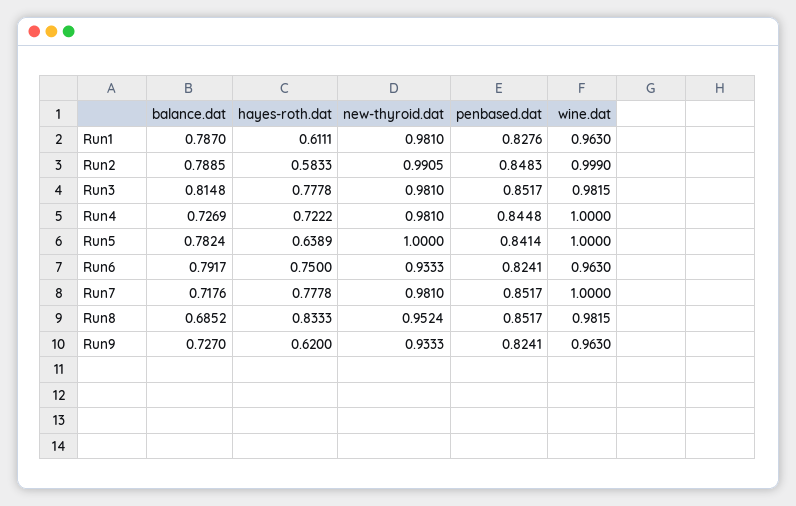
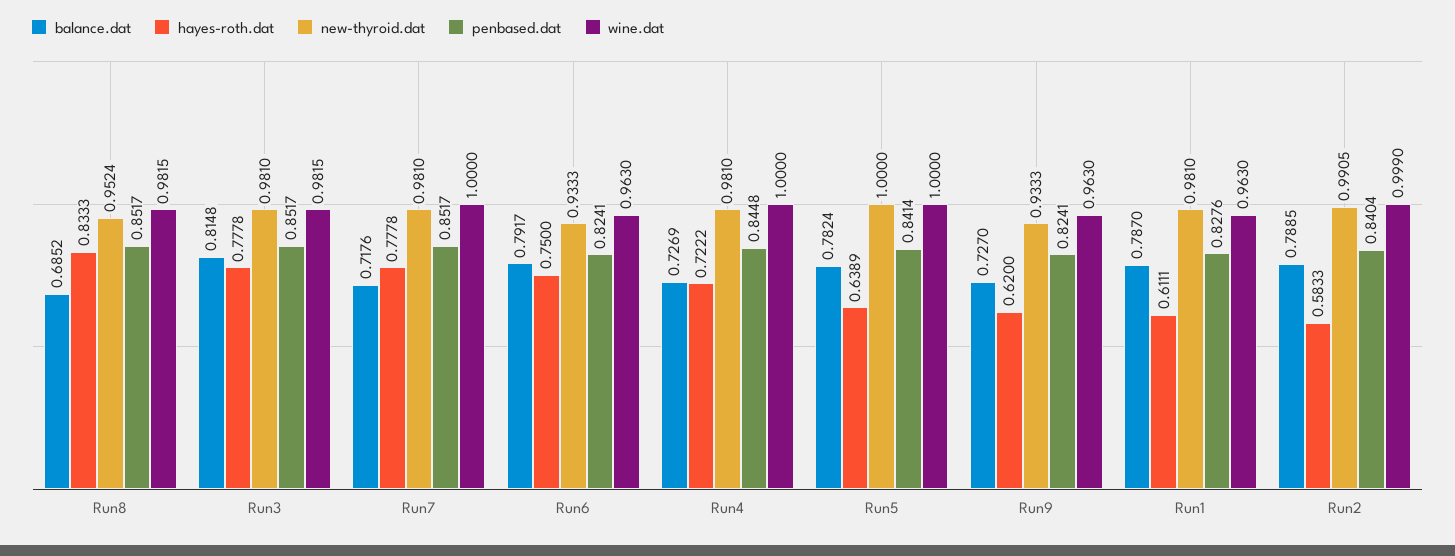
  {
    "balance.dat": {
      "Run1": 0.787,
      "Run2": 0.7885,
      "Run3": 0.8148,
      "Run4": 0.7269,
      "Run5": 0.7824,
      "Run6": 0.7917,
      "Run7": 0.7176,
      "Run8": 0.6852,
      "Run9": 0.727
    },
    "hayes-roth.dat": {
      "Run1": 0.6111,
      "Run2": 0.5833,
      "Run3": 0.7778,
      "Run4": 0.7222,
      "Run5": 0.6389,
      "Run6": 0.75,
      "Run7": 0.7778,
      "Run8": 0.8333,
      "Run9": 0.62
    },
    "new-thyroid.dat": {
      "Run1": 0.981,
      "Run2": 0.9905,
      "Run3": 0.981,
      "Run4": 0.981,
      "Run5": 1,
      "Run6": 0.9333,
      "Run7": 0.981,
      "Run8": 0.9524,
      "Run9": 0.9333
    },
    "penbased.dat": {
      "Run1": 0.8276,
-     "Run2": 0.8483,
+     "Run2": 0.8404,
      "Run3": 0.8517,
      "Run4": 0.8448,
      "Run5": 0.8414,
      "Run6": 0.8241,
      "Run7": 0.8517,
      "Run8": 0.8517,
      "Run9": 0.8241
    },
    "wine.dat": {
      "Run1": 0.963,
      "Run2": 0.999,
      "Run3": 0.9815,
      "Run4": 1,
      "Run5": 1,
      "Run6": 0.963,
      "Run7": 1,
      "Run8": 0.9815,
      "Run9": 0.963
    }
  }

